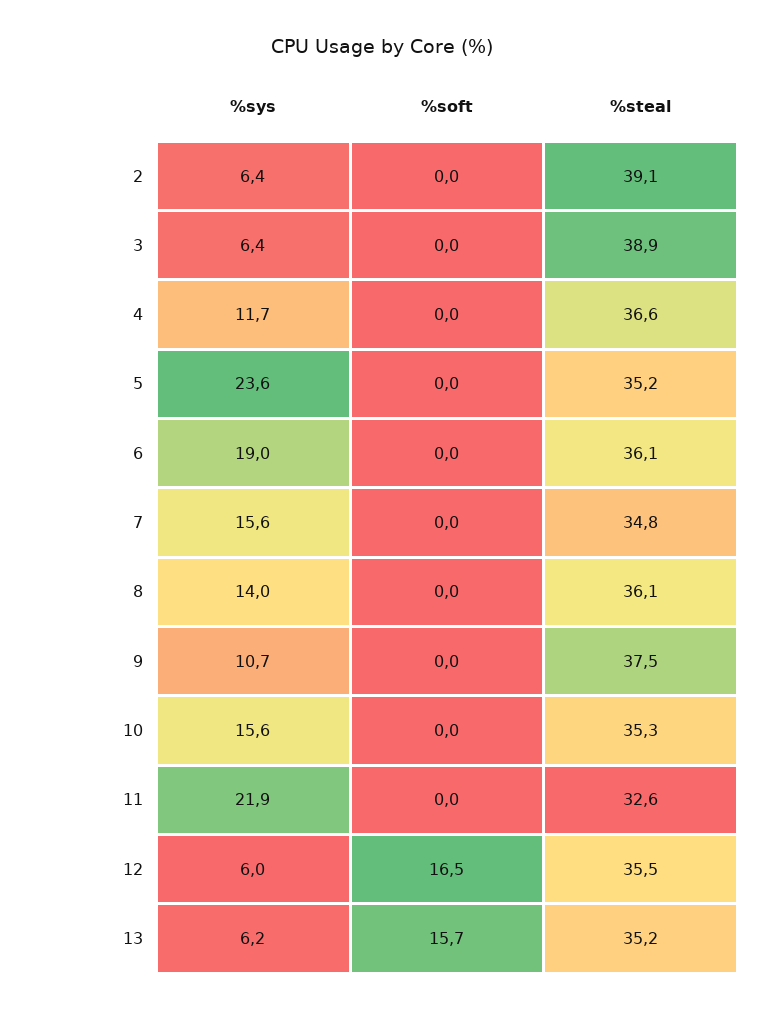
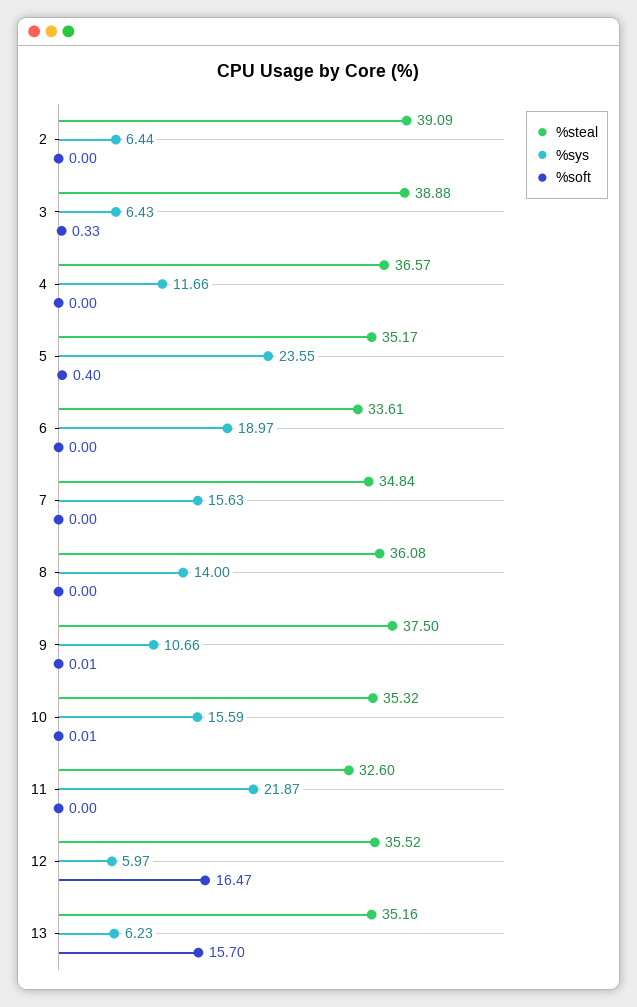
  {
    "%sys": {
      "2": 6.44,
      "3": 6.43,
      "4": 11.66,
      "5": 23.55,
      "6": 18.97,
      "7": 15.63,
      "8": 14,
      "9": 10.66,
      "10": 15.59,
      "11": 21.87,
      "12": 5.97,
      "13": 6.23
    },
    "%soft": {
      "2": 0,
-     "3": 0,
+     "3": 0.33,
      "4": 0,
-     "5": 0,
+     "5": 0.4,
      "6": 0,
      "7": 0,
      "8": 0,
      "9": 0.01,
      "10": 0.01,
      "11": 0,
      "12": 16.47,
      "13": 15.7
    },
    "%steal": {
      "2": 39.09,
      "3": 38.88,
      "4": 36.57,
      "5": 35.17,
-     "6": 36.1,
+     "6": 33.61,
      "7": 34.84,
      "8": 36.08,
      "9": 37.5,
      "10": 35.32,
      "11": 32.6,
      "12": 35.52,
      "13": 35.16
    }
  }

